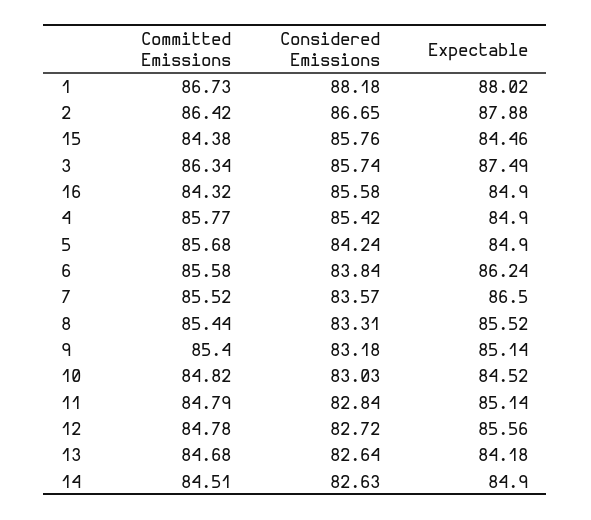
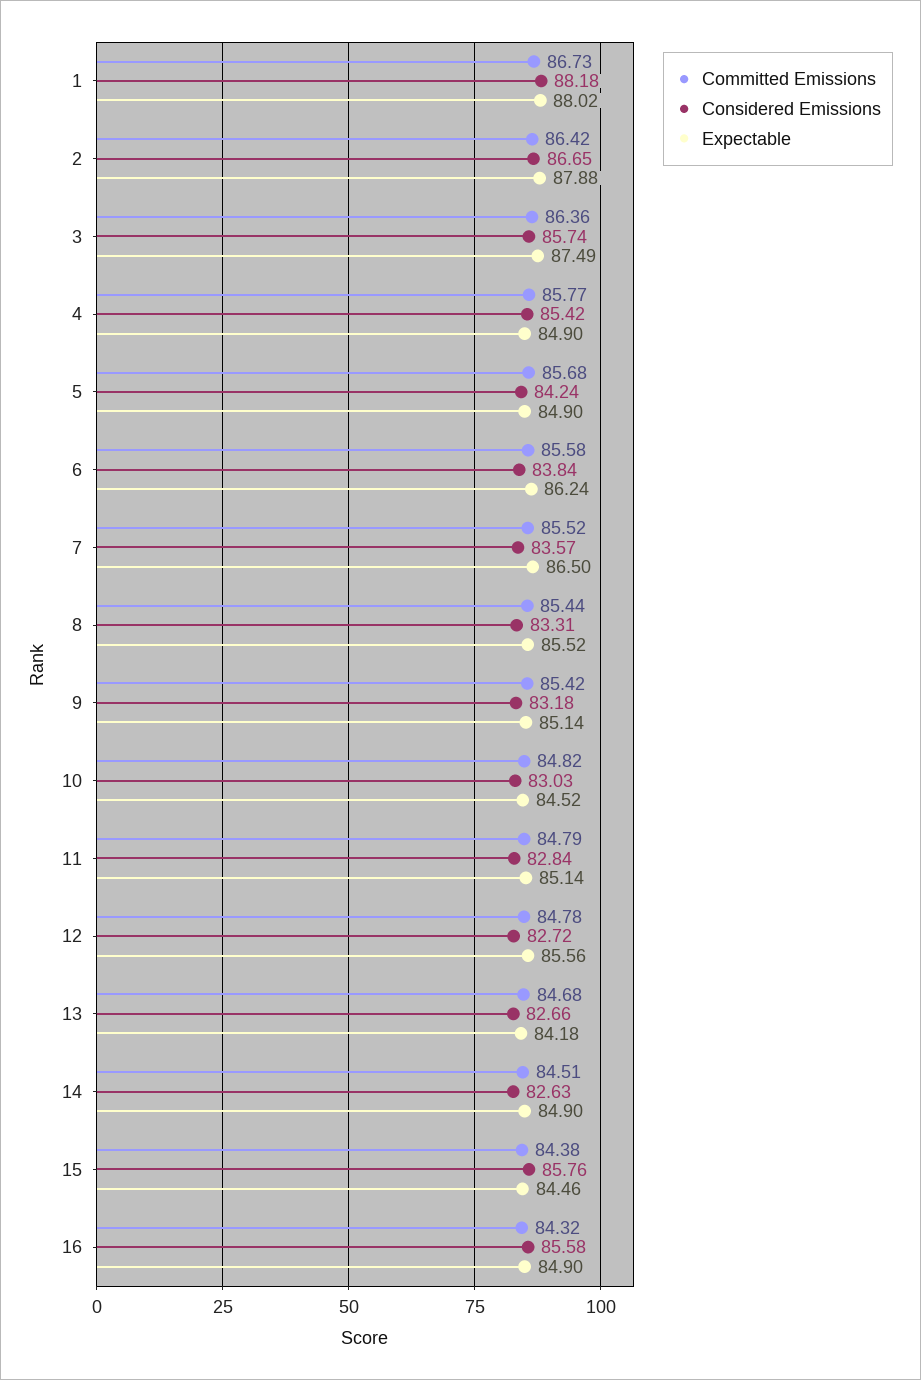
  {
    "Committed Emissions": {
      "1": 86.73,
      "2": 86.42,
      "15": 84.38,
-     "3": 86.34,
+     "3": 86.36,
      "16": 84.32,
      "4": 85.77,
      "5": 85.68,
      "6": 85.58,
      "7": 85.52,
      "8": 85.44,
-     "9": 85.4,
+     "9": 85.42,
      "10": 84.82,
      "11": 84.79,
      "12": 84.78,
      "13": 84.68,
      "14": 84.51
    },
    "Considered Emissions": {
      "1": 88.18,
      "2": 86.65,
      "15": 85.76,
      "3": 85.74,
      "16": 85.58,
      "4": 85.42,
      "5": 84.24,
      "6": 83.84,
      "7": 83.57,
      "8": 83.31,
      "9": 83.18,
      "10": 83.03,
      "11": 82.84,
      "12": 82.72,
-     "13": 82.64,
+     "13": 82.66,
      "14": 82.63
    },
    "Expectable": {
      "1": 88.02,
      "2": 87.88,
      "15": 84.46,
      "3": 87.49,
      "16": 84.9,
      "4": 84.9,
      "5": 84.9,
      "6": 86.24,
      "7": 86.5,
      "8": 85.52,
      "9": 85.14,
      "10": 84.52,
      "11": 85.14,
      "12": 85.56,
      "13": 84.18,
      "14": 84.9
    }
  }

